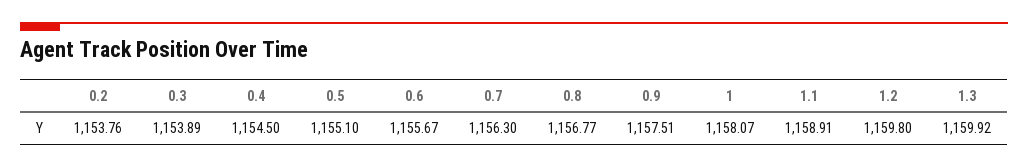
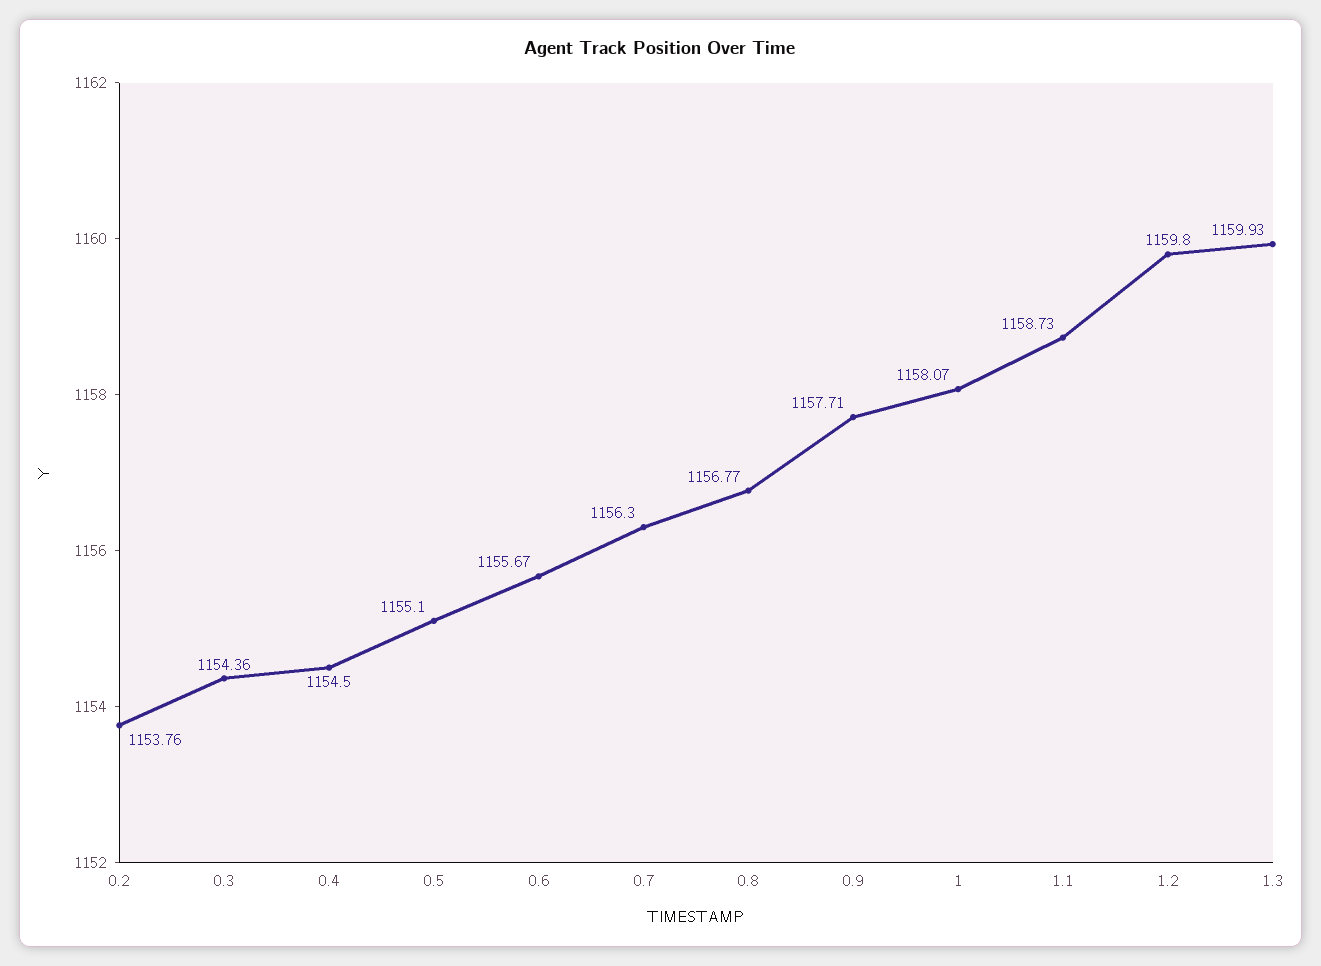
  {
    "0.2": 1153.76,
-   "0.3": 1153.89,
+   "0.3": 1154.36,
    "0.4": 1154.5,
    "0.5": 1155.1,
    "0.6": 1155.67,
    "0.7": 1156.3,
    "0.8": 1156.77,
-   "0.9": 1157.51,
+   "0.9": 1157.71,
    "1": 1158.07,
-   "1.1": 1158.91,
+   "1.1": 1158.73,
    "1.2": 1159.8,
-   "1.3": 1159.92
+   "1.3": 1159.93
  }

